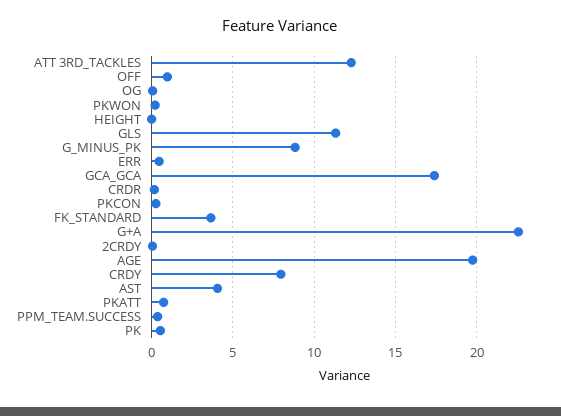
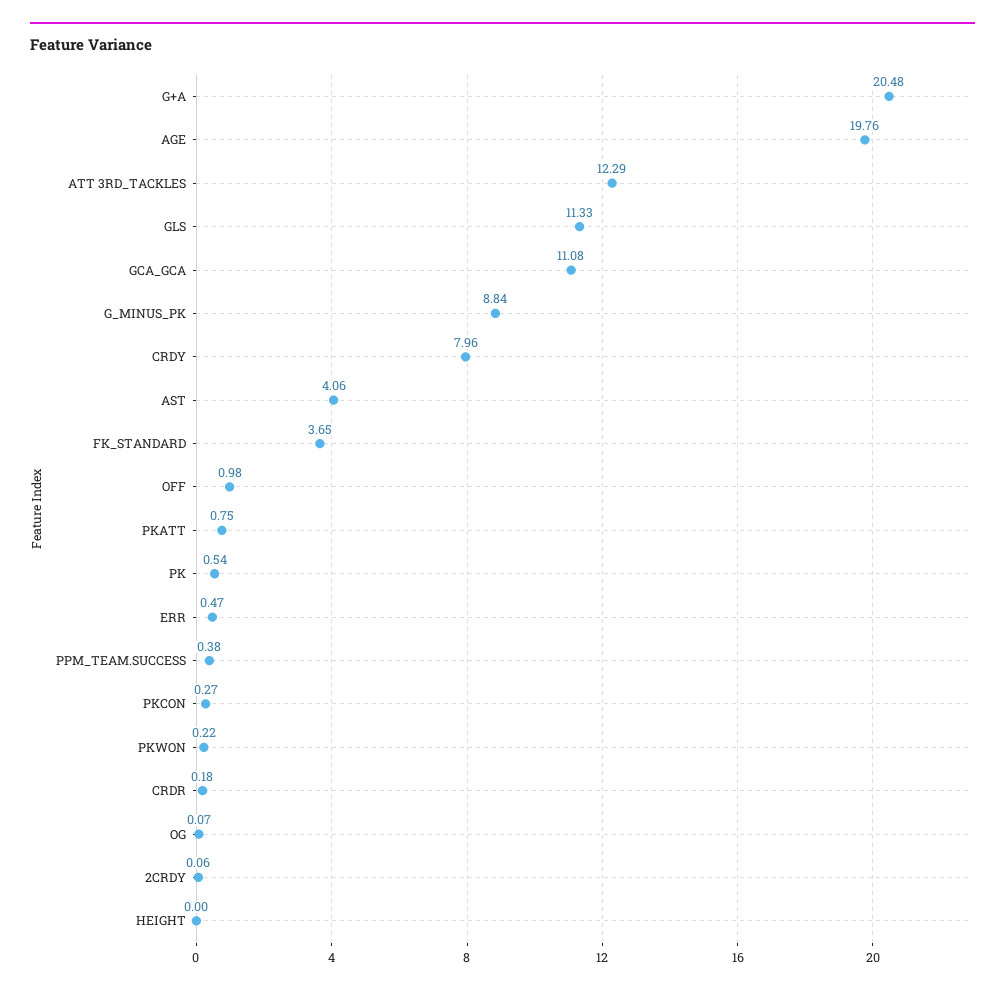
  {
    "ATT 3RD_TACKLES": 12.29,
    "OFF": 0.98,
    "OG": 0.07,
    "PKWON": 0.22,
    "HEIGHT": 0,
    "GLS": 11.33,
    "G_MINUS_PK": 8.84,
    "ERR": 0.47,
-   "GCA_GCA": 17.5,
+   "GCA_GCA": 11.08,
    "CRDR": 0.18,
    "PKCON": 0.27,
    "FK_STANDARD": 3.65,
-   "G+A": 22.5,
+   "G+A": 20.48,
    "2CRDY": 0.06,
    "AGE": 19.76,
    "CRDY": 7.96,
    "AST": 4.06,
    "PKATT": 0.75,
    "PPM_TEAM.SUCCESS": 0.38,
    "PK": 0.54
  }

